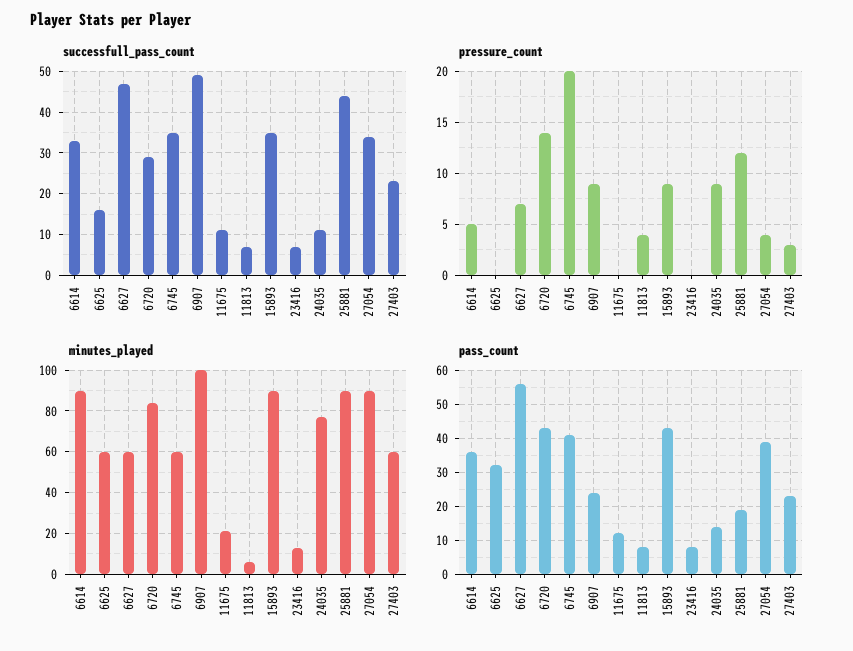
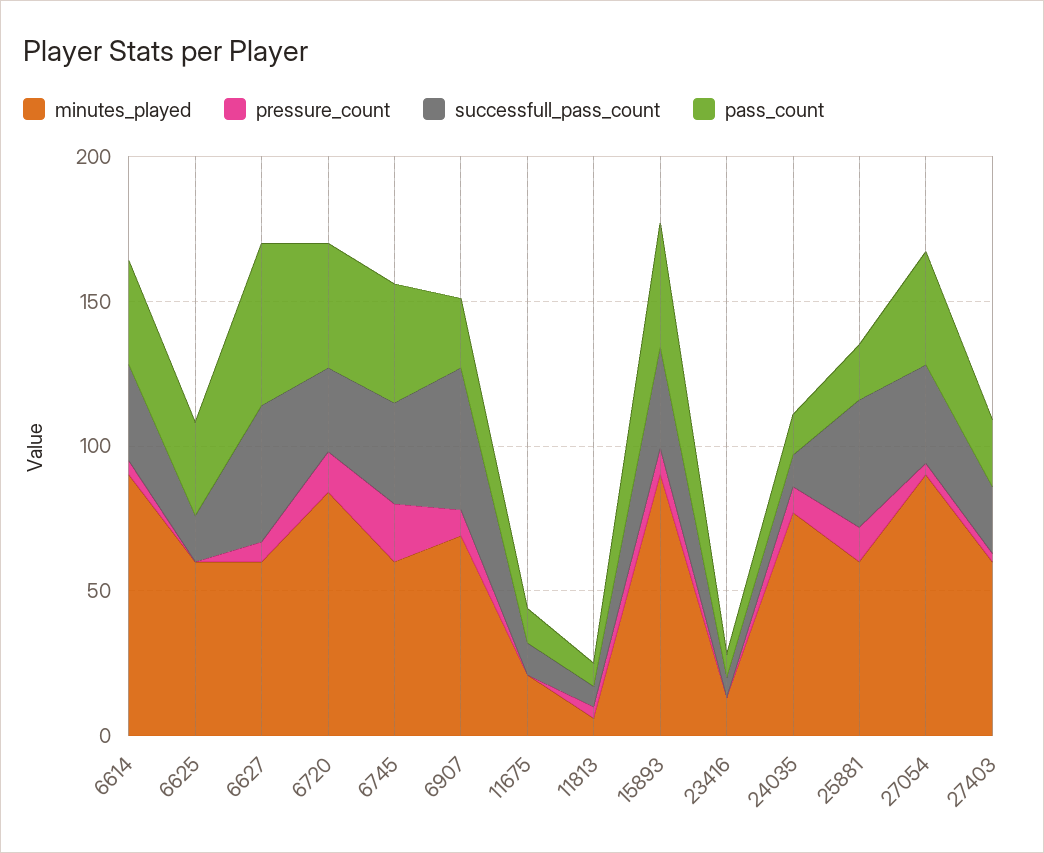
  {
    "successfull_pass_count": {
      "6614": 35,
      "6625": 15,
      "6627": 45,
      "6720": 30,
      "6745": 35,
      "6907": 50,
      "11675": 10,
      "11813": 5,
      "15893": 35,
      "23416": 5,
      "24035": 10,
      "25881": 45,
      "27054": 35,
      "27403": 25
    },
    "pressure_count": {
      "6614": 5,
      "6625": 0,
      "6627": 7,
      "6720": 14,
      "6745": 20,
      "6907": 9,
      "11675": 0,
      "11813": 4,
      "15893": 9,
      "23416": 0,
      "24035": 9,
      "25881": 12,
      "27054": 4,
      "27403": 3
    },
    "minutes_played": {
      "6614": 90,
      "6625": 60,
      "6627": 60,
      "6720": 85,
      "6745": 60,
-     "6907": 100,
+     "6907": 70,
      "11675": 20,
      "11813": 5,
      "15893": 90,
      "23416": 15,
      "24035": 75,
-     "25881": 90,
+     "25881": 60,
      "27054": 90,
      "27403": 60
    },
    "pass_count": {
      "6614": 35,
      "6625": 30,
      "6627": 55,
      "6720": 45,
      "6745": 40,
      "6907": 25,
      "11675": 10,
      "11813": 10,
      "15893": 45,
      "23416": 10,
      "24035": 15,
      "25881": 20,
      "27054": 40,
      "27403": 25
    }
  }

